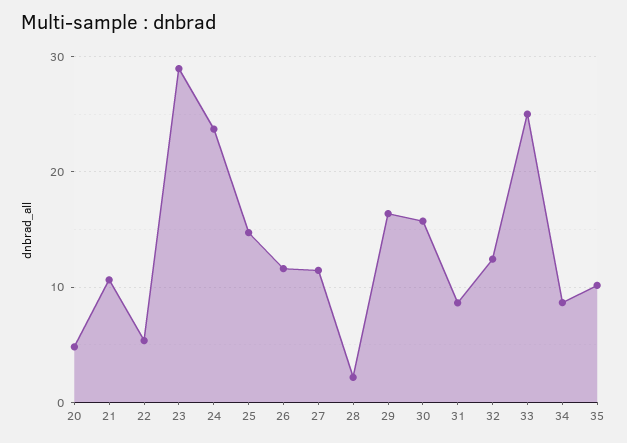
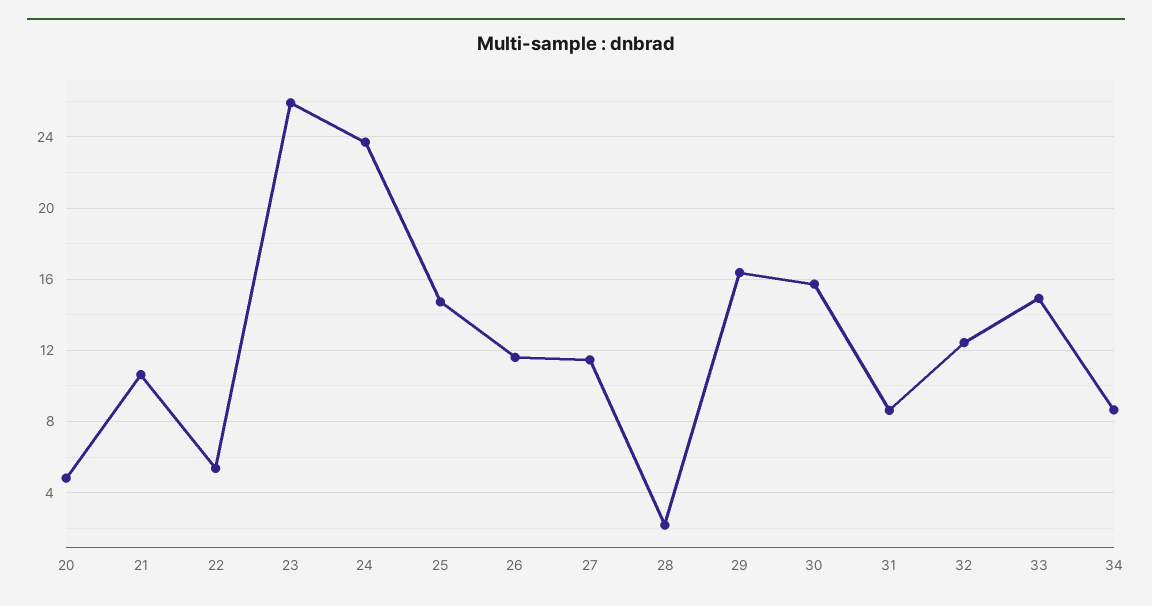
  {
    "20": 5,
    "21": 10.5,
    "22": 5.5,
-   "23": 29,
+   "23": 26,
    "24": 23.5,
    "25": 14.5,
    "26": 11.5,
    "27": 11.5,
    "28": 2,
    "29": 16.5,
    "30": 15.5,
    "31": 8.5,
    "32": 12.5,
-   "33": 25,
+   "33": 15,
-   "34": 8.5,
+   "34": 8.5
-   "35": 10
  }

